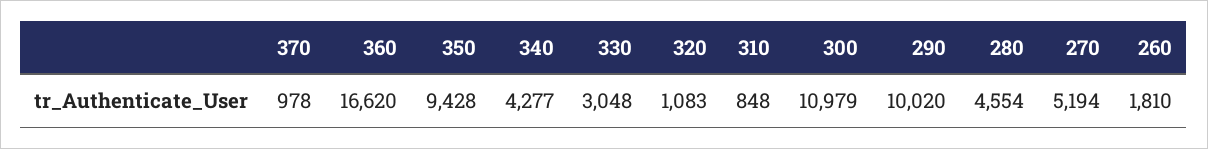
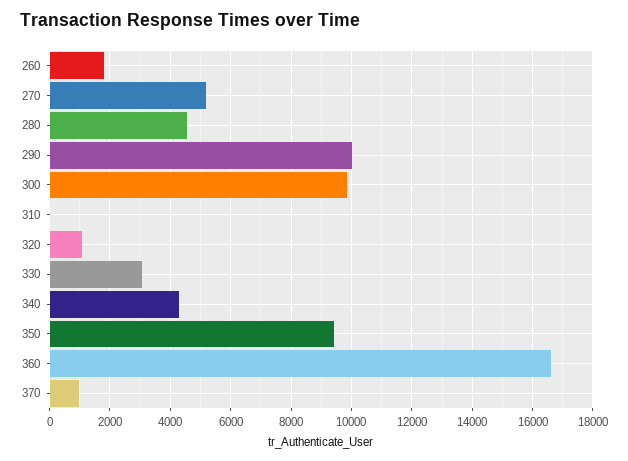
  {
    "370": 978,
    "360": 16620,
    "350": 9428,
    "340": 4277,
    "330": 3048,
    "320": 1083,
-   "310": 848,
+   "310": 0,
-   "300": 10979,
+   "300": 9800,
    "290": 10020,
    "280": 4554,
    "270": 5194,
    "260": 1810
  }

